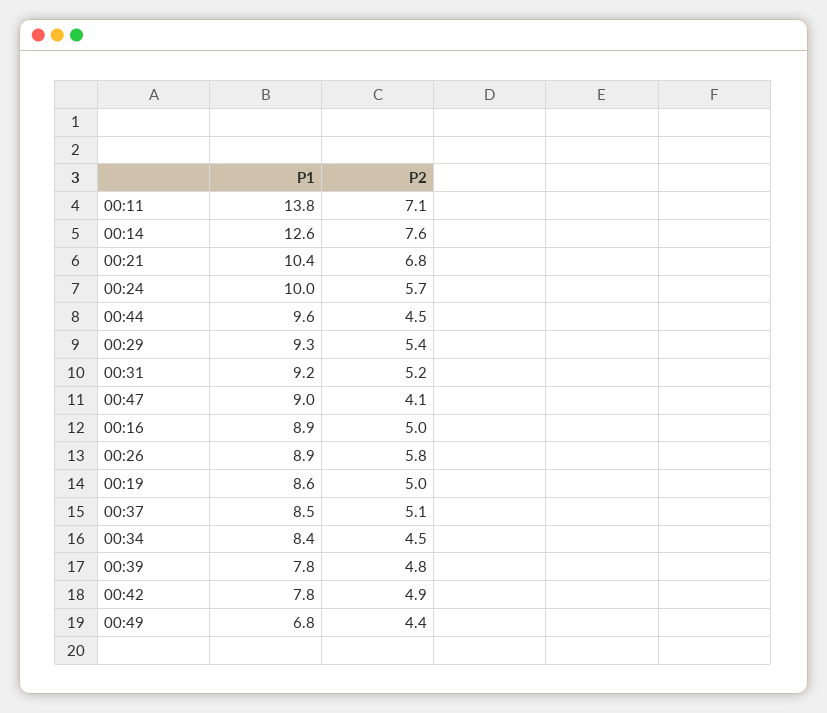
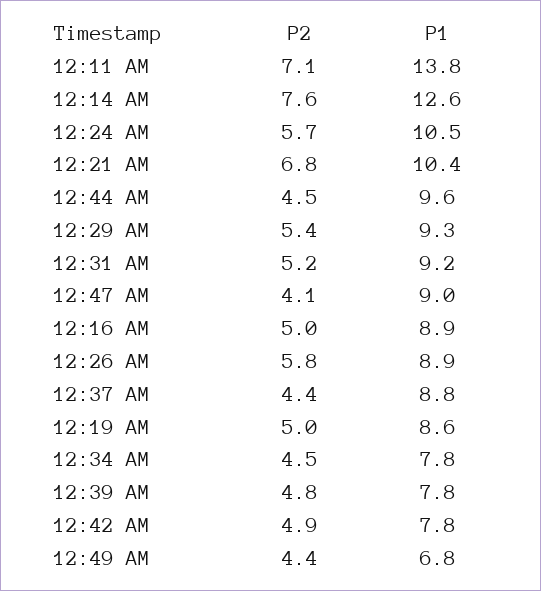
  {
    "P1": {
      "00:11": 13.8,
      "00:14": 12.6,
      "00:21": 10.4,
-     "00:24": 10,
+     "00:24": 10.5,
      "00:44": 9.6,
      "00:29": 9.3,
      "00:31": 9.2,
      "00:47": 9,
      "00:16": 8.9,
      "00:26": 8.9,
      "00:19": 8.6,
-     "00:37": 8.5,
+     "00:37": 8.8,
-     "00:34": 8.4,
+     "00:34": 7.8,
      "00:39": 7.8,
      "00:42": 7.8,
      "00:49": 6.8
    },
    "P2": {
      "00:11": 7.1,
      "00:14": 7.6,
      "00:21": 6.8,
      "00:24": 5.7,
      "00:44": 4.5,
      "00:29": 5.4,
      "00:31": 5.2,
      "00:47": 4.1,
      "00:16": 5,
      "00:26": 5.8,
      "00:19": 5,
-     "00:37": 5.1,
+     "00:37": 4.4,
      "00:34": 4.5,
      "00:39": 4.8,
      "00:42": 4.9,
      "00:49": 4.4
    }
  }

